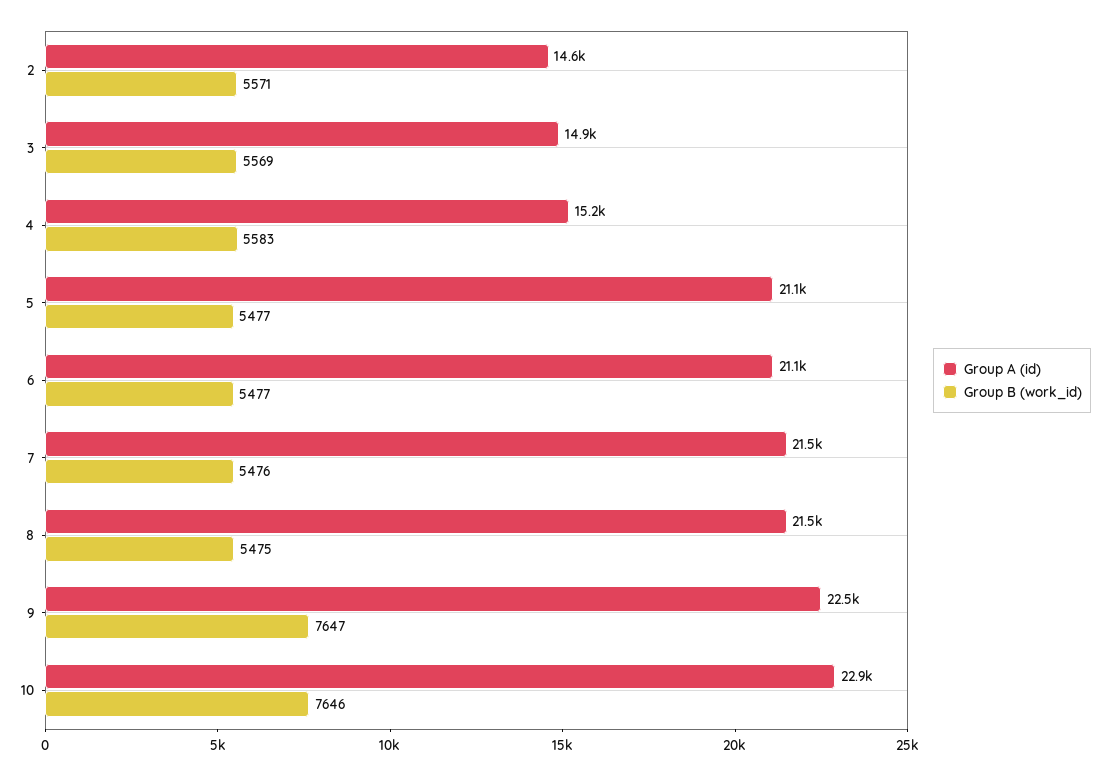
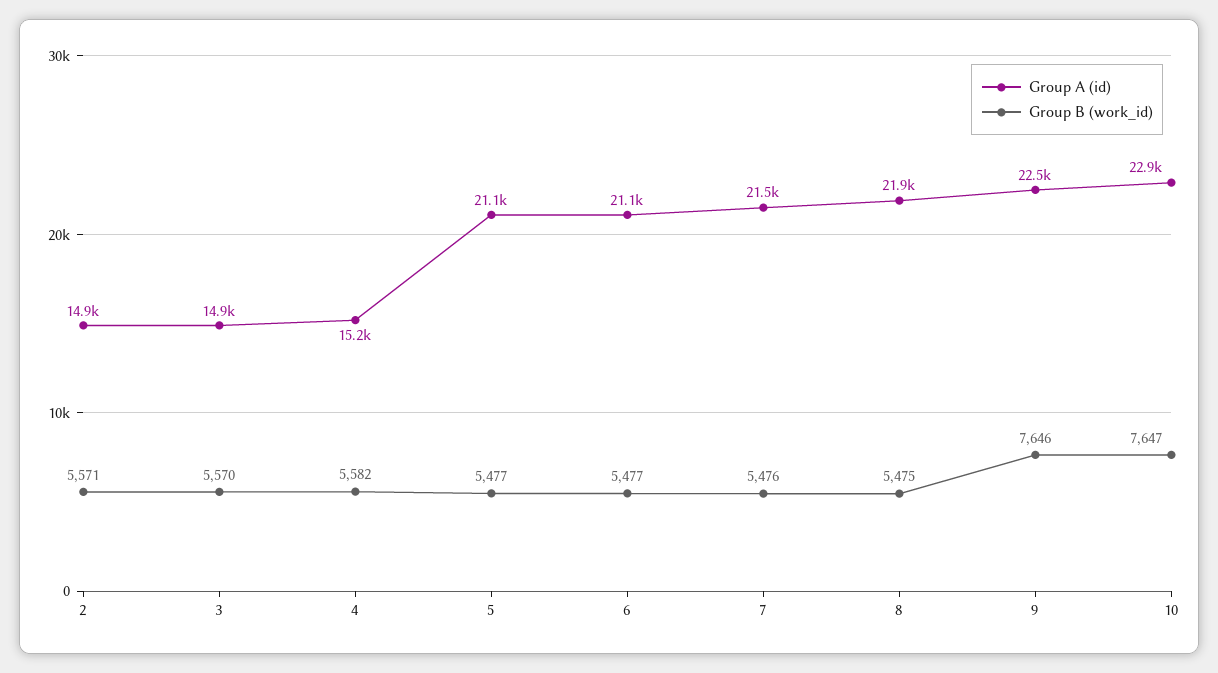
  {
    "Group A (id)": {
-     "2": 14600,
+     "2": 14900,
      "3": 14900,
      "4": 15200,
      "5": 21100,
      "6": 21100,
      "7": 21500,
-     "8": 21500,
+     "8": 21900,
      "9": 22500,
      "10": 22900
    },
    "Group B (work_id)": {
      "2": 5571,
-     "3": 5569,
+     "3": 5570,
-     "4": 5583,
+     "4": 5582,
      "5": 5477,
      "6": 5477,
      "7": 5476,
      "8": 5475,
-     "9": 7647,
+     "9": 7646,
-     "10": 7646
+     "10": 7647
    }
  }

